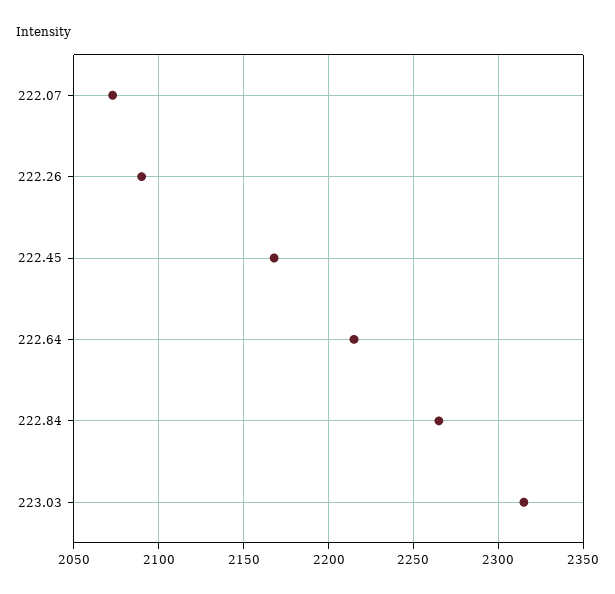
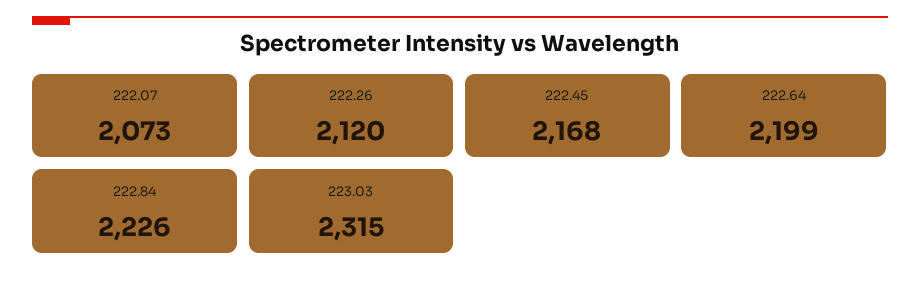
  {
    "222.07": 2073,
-   "222.26": 2090,
+   "222.26": 2120,
    "222.45": 2168,
-   "222.64": 2215,
+   "222.64": 2199,
-   "222.84": 2265,
+   "222.84": 2226,
    "223.03": 2315
  }

